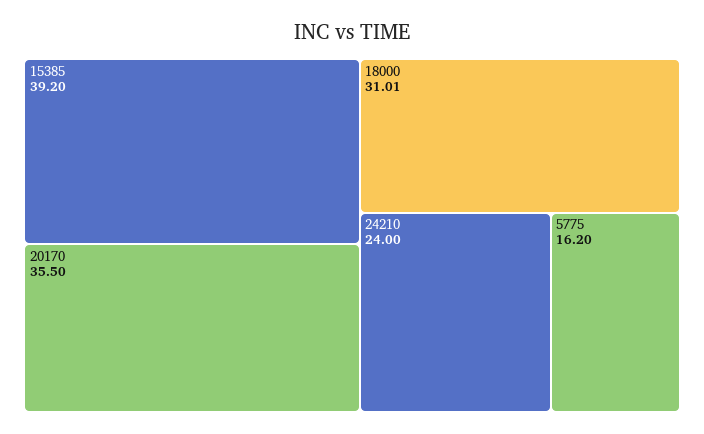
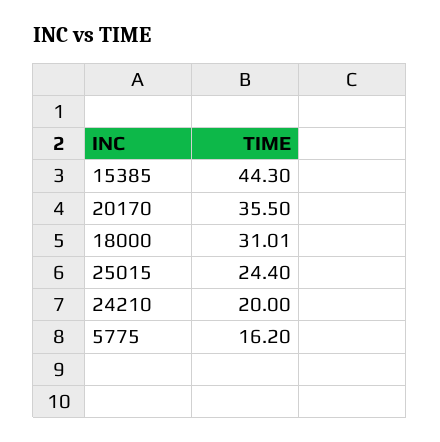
  {
-   "15385": 39.2,
+   "15385": 44.3,
    "20170": 35.5,
    "18000": 31.01,
-   "24210": 24,
+   "24210": 20,
-   "5775": 16.2
+   "5775": 16.2,
+   "25015": 24.4
  }

